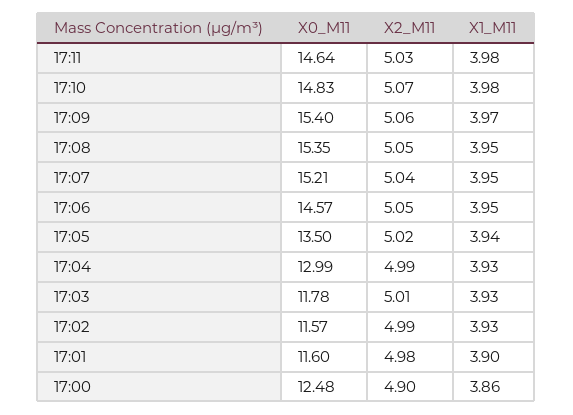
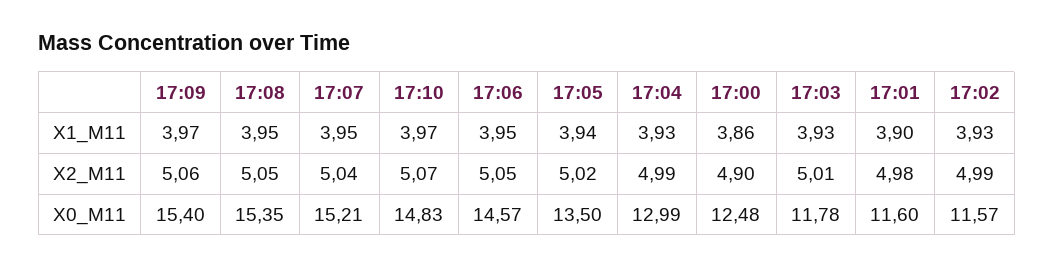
  {
    "X0_M11": {
-     "17:11": 14.64,
      "17:10": 14.83,
      "17:09": 15.4,
      "17:08": 15.35,
      "17:07": 15.21,
      "17:06": 14.57,
      "17:05": 13.5,
      "17:04": 12.99,
      "17:03": 11.78,
      "17:02": 11.57,
      "17:01": 11.6,
      "17:00": 12.48
    },
    "X2_M11": {
-     "17:11": 5.03,
      "17:10": 5.07,
      "17:09": 5.06,
      "17:08": 5.05,
      "17:07": 5.04,
      "17:06": 5.05,
      "17:05": 5.02,
      "17:04": 4.99,
      "17:03": 5.01,
      "17:02": 4.99,
      "17:01": 4.98,
      "17:00": 4.9
    },
    "X1_M11": {
-     "17:11": 3.98,
-     "17:10": 3.98,
+     "17:10": 3.97,
      "17:09": 3.97,
      "17:08": 3.95,
      "17:07": 3.95,
      "17:06": 3.95,
      "17:05": 3.94,
      "17:04": 3.93,
      "17:03": 3.93,
      "17:02": 3.93,
      "17:01": 3.9,
      "17:00": 3.86
    }
  }

